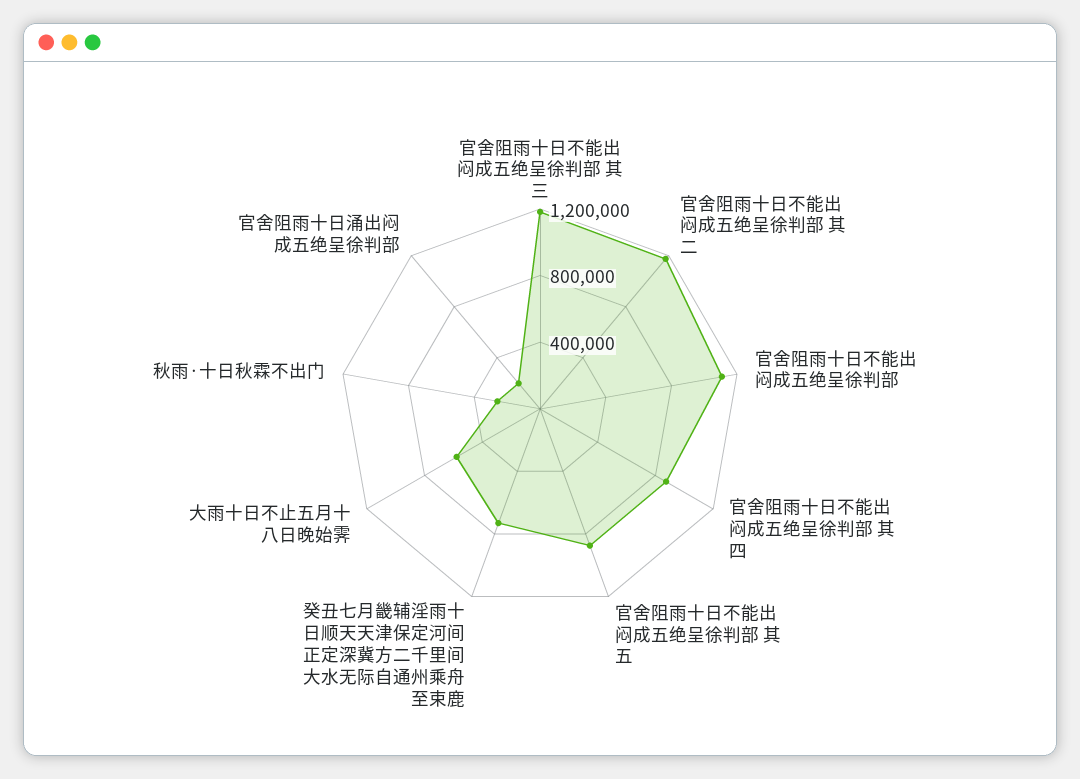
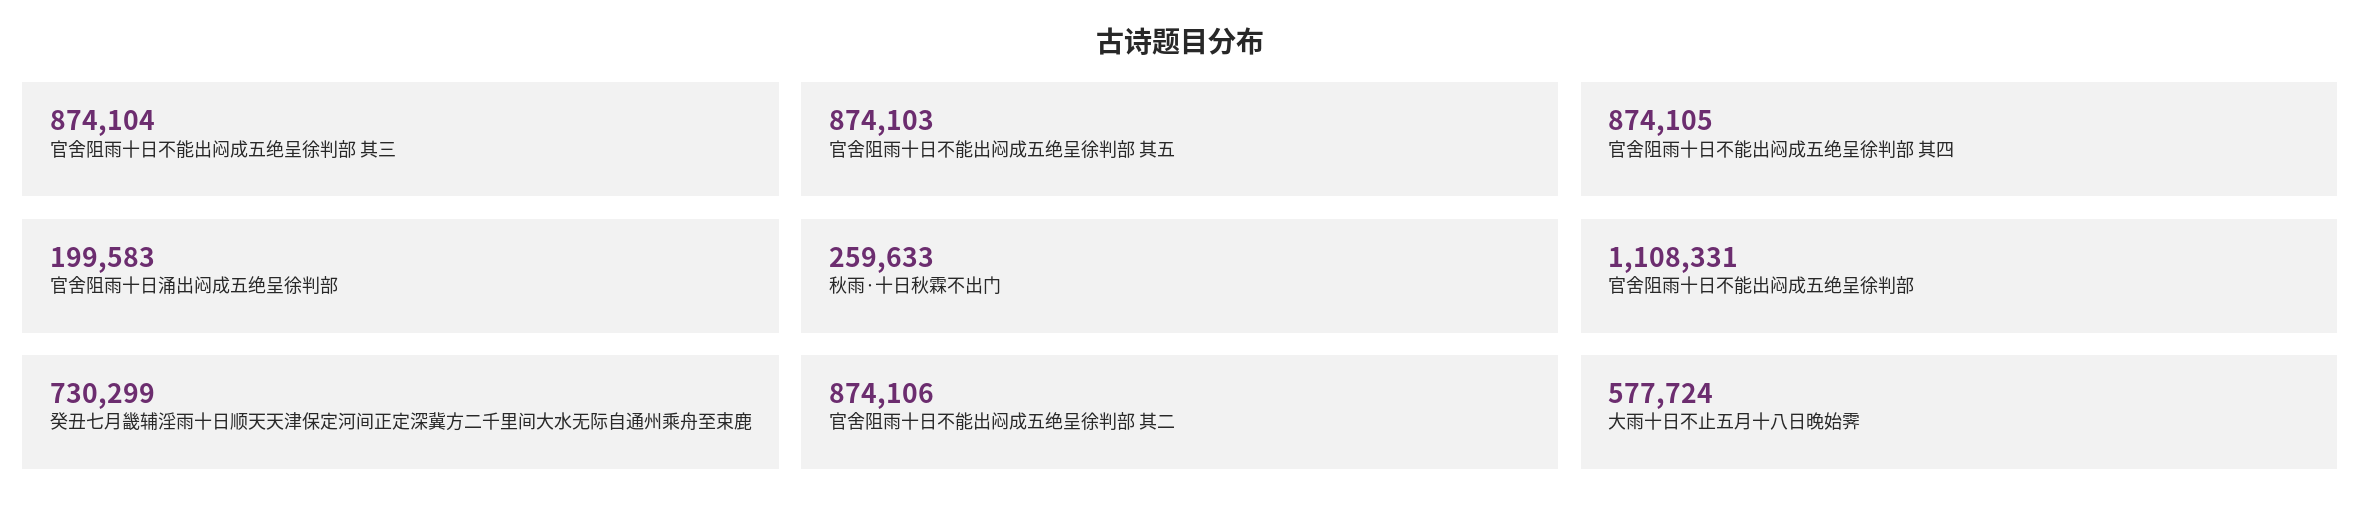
  {
-   "官舍阻雨十日不能出闷成五绝呈徐判部 其三": 1200000,
+   "官舍阻雨十日不能出闷成五绝呈徐判部 其三": 874104,
-   "官舍阻雨十日不能出闷成五绝呈徐判部 其二": 1200000,
+   "官舍阻雨十日不能出闷成五绝呈徐判部 其二": 874106,
    "官舍阻雨十日不能出闷成五绝呈徐判部": 1108331,
    "官舍阻雨十日不能出闷成五绝呈徐判部 其四": 874105,
    "官舍阻雨十日不能出闷成五绝呈徐判部 其五": 874103,
    "癸丑七月畿辅淫雨十日顺天天津保定河间正定深冀方二千里间大水无际自通州乘舟至束鹿": 730299,
    "大雨十日不止五月十八日晚始霁": 577724,
    "秋雨·十日秋霖不出门": 259633,
    "官舍阻雨十日涌出闷成五绝呈徐判部": 199583
  }

